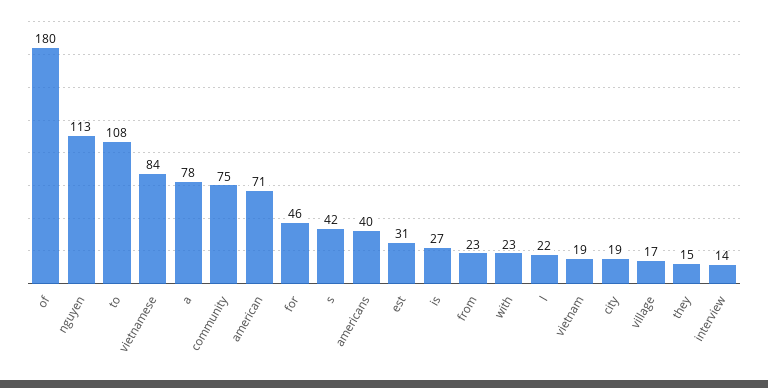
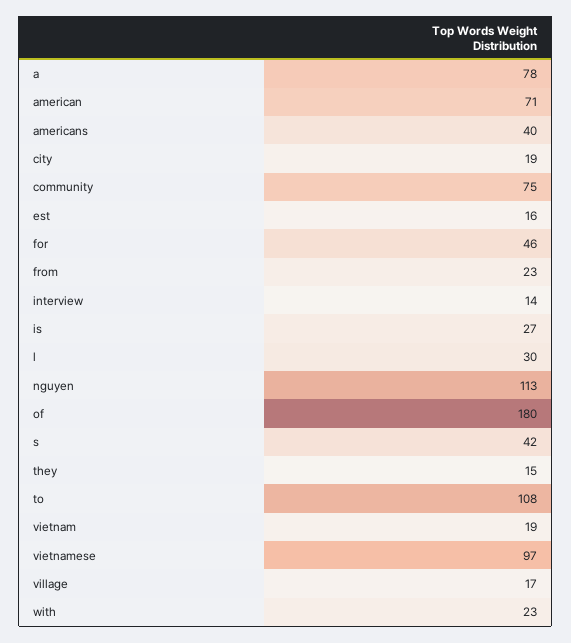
  {
    "of": 180,
    "nguyen": 113,
    "to": 108,
-   "vietnamese": 84,
+   "vietnamese": 97,
    "a": 78,
    "community": 75,
    "american": 71,
    "for": 46,
    "s": 42,
    "americans": 40,
-   "est": 31,
+   "est": 16,
    "is": 27,
    "from": 23,
    "with": 23,
-   "l": 22,
+   "l": 30,
    "vietnam": 19,
    "city": 19,
    "village": 17,
    "they": 15,
    "interview": 14
  }

